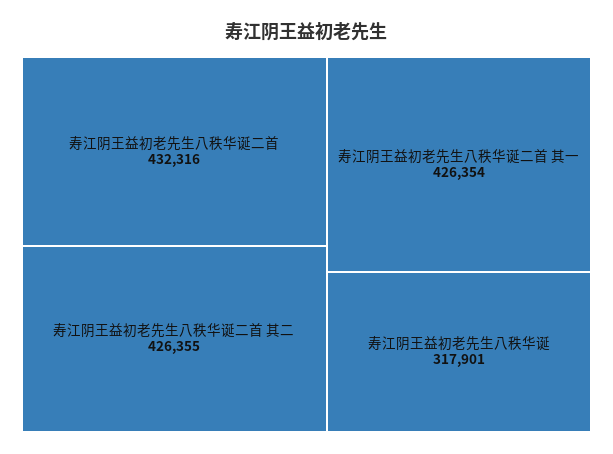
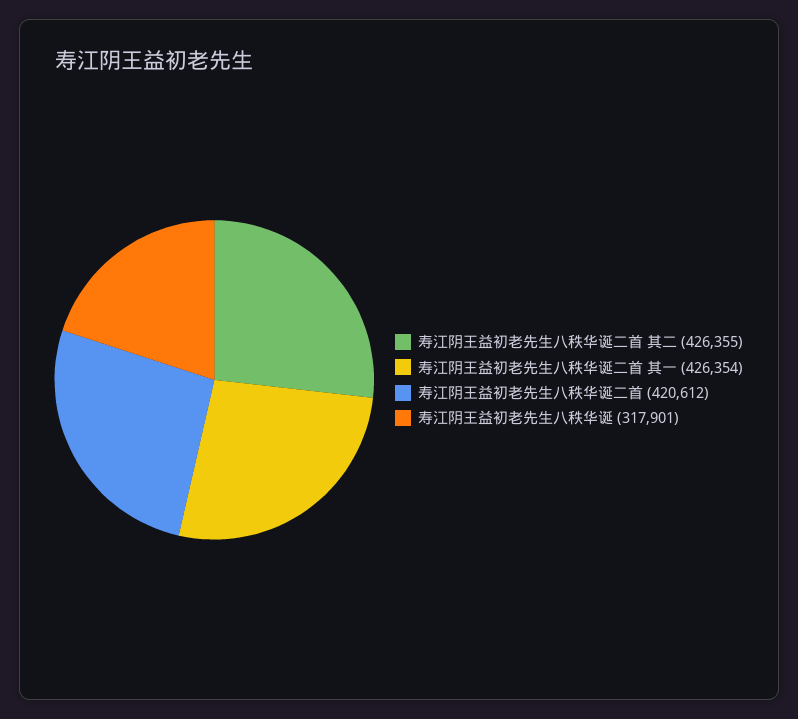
  {
-   "寿江阴王益初老先生八秩华诞二首": 432316,
+   "寿江阴王益初老先生八秩华诞二首": 420612,
    "寿江阴王益初老先生八秩华诞二首 其二": 426355,
    "寿江阴王益初老先生八秩华诞二首 其一": 426354,
    "寿江阴王益初老先生八秩华诞": 317901
  }

